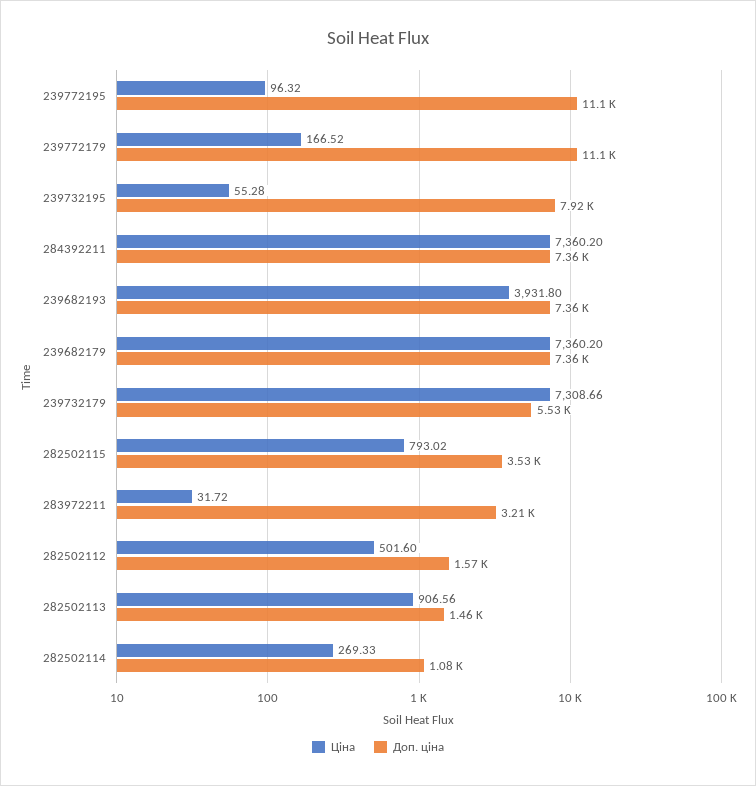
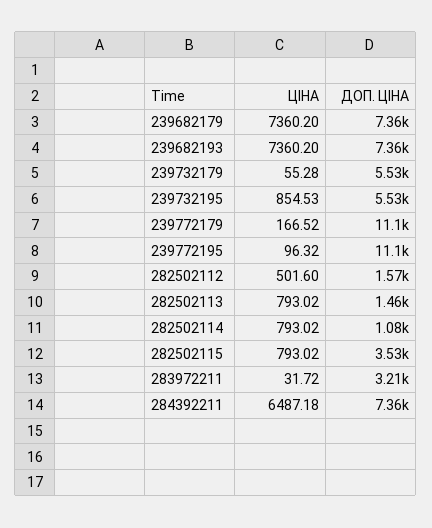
  {
    "Ціна": {
      "239772195": 96.32,
      "239772179": 166.52,
-     "239732195": 55.28,
+     "239732195": 854.53,
-     "284392211": 7360.2,
+     "284392211": 6487.18,
-     "239682193": 3931.8,
+     "239682193": 7360.2,
      "239682179": 7360.2,
-     "239732179": 7308.66,
+     "239732179": 55.28,
      "282502115": 793.02,
      "283972211": 31.72,
      "282502112": 501.6,
-     "282502113": 906.56,
+     "282502113": 793.02,
-     "282502114": 269.33
+     "282502114": 793.02
    },
    "Доп. ціна": {
      "239772195": 11100,
      "239772179": 11100,
-     "239732195": 7920,
+     "239732195": 5530,
      "284392211": 7360,
      "239682193": 7360,
      "239682179": 7360,
      "239732179": 5530,
      "282502115": 3530,
      "283972211": 3210,
      "282502112": 1570,
      "282502113": 1460,
      "282502114": 1080
    }
  }

